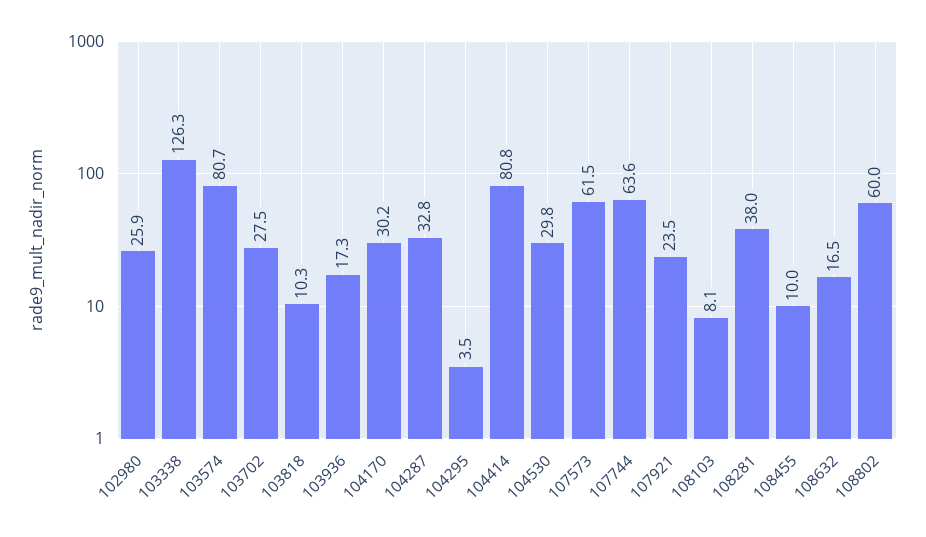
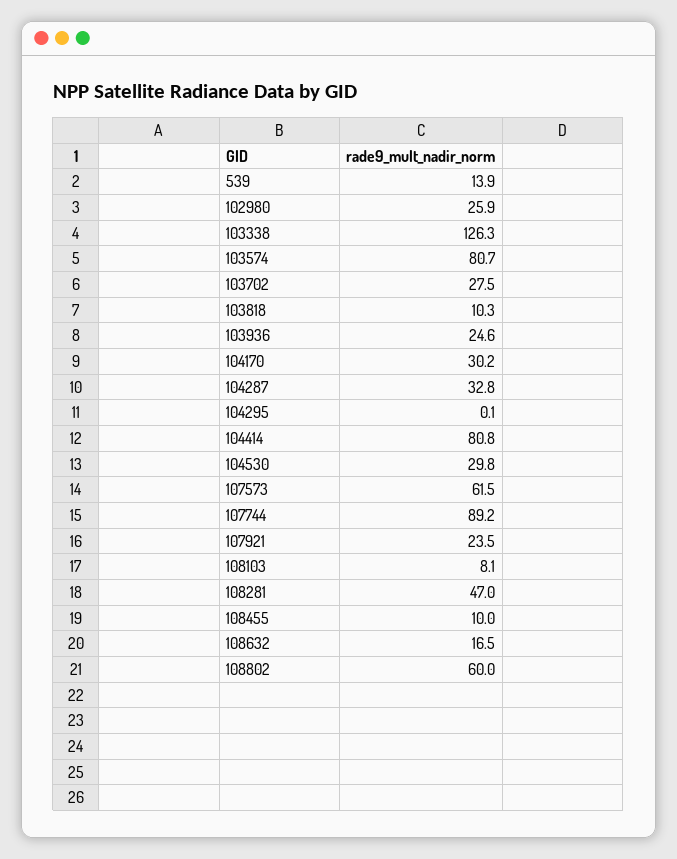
  {
    "102980": 25.9,
    "103338": 126.3,
    "103574": 80.7,
    "103702": 27.5,
    "103818": 10.3,
-   "103936": 17.3,
+   "103936": 24.6,
    "104170": 30.2,
    "104287": 32.8,
-   "104295": 3.5,
+   "104295": 0.1,
    "104414": 80.8,
    "104530": 29.8,
    "107573": 61.5,
-   "107744": 63.6,
+   "107744": 89.2,
    "107921": 23.5,
    "108103": 8.1,
-   "108281": 38,
+   "108281": 47,
    "108455": 10,
    "108632": 16.5,
-   "108802": 60
+   "108802": 60,
+   "539": 13.9
  }

